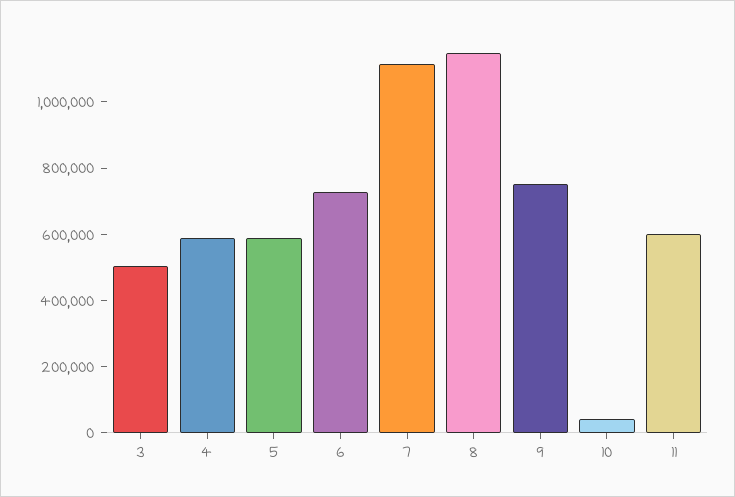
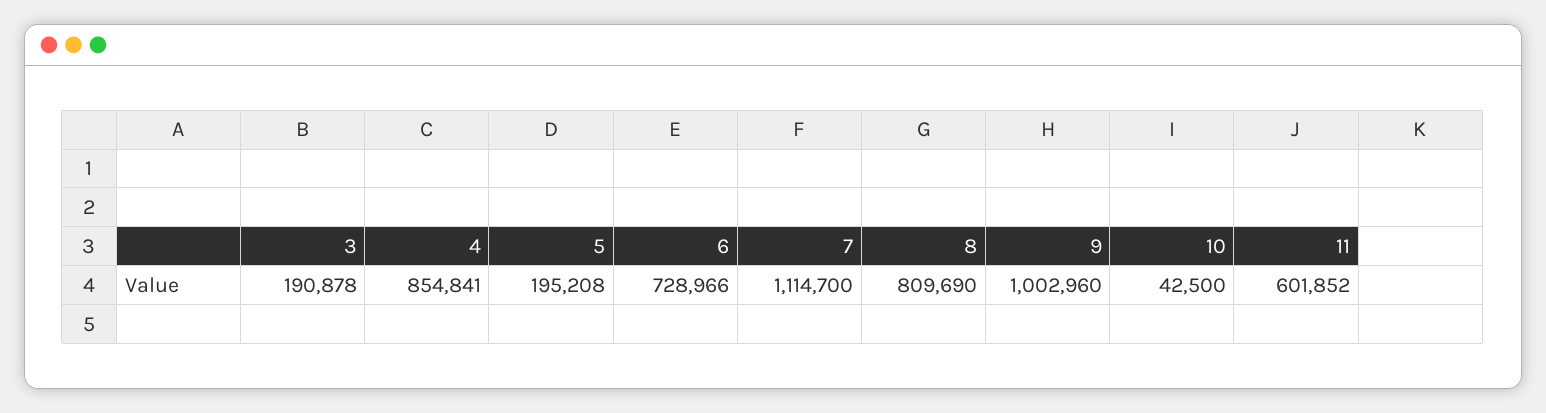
  {
-   "3": 500000,
+   "3": 190878,
-   "4": 600000,
+   "4": 854841,
-   "5": 600000,
+   "5": 195208,
    "6": 728966,
    "7": 1114700,
-   "8": 1150000,
+   "8": 809690,
-   "9": 750000,
+   "9": 1002960,
    "10": 42500,
    "11": 601852
  }

